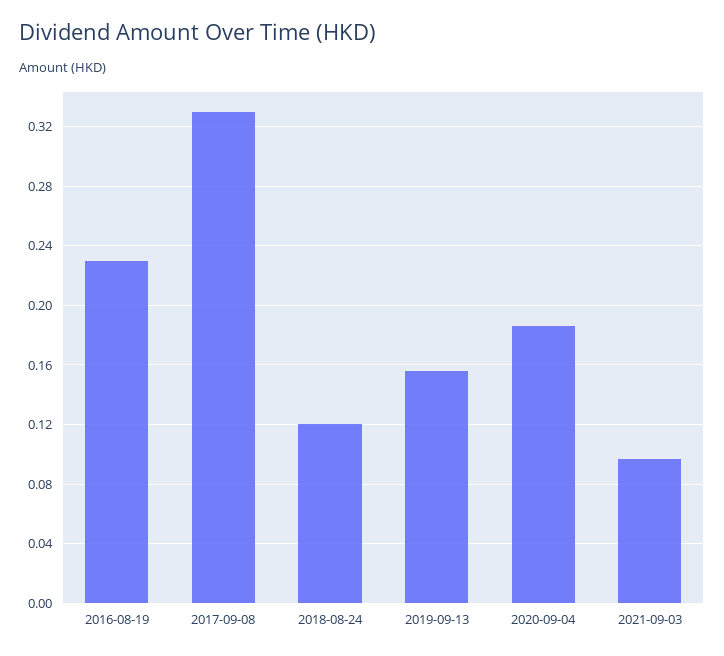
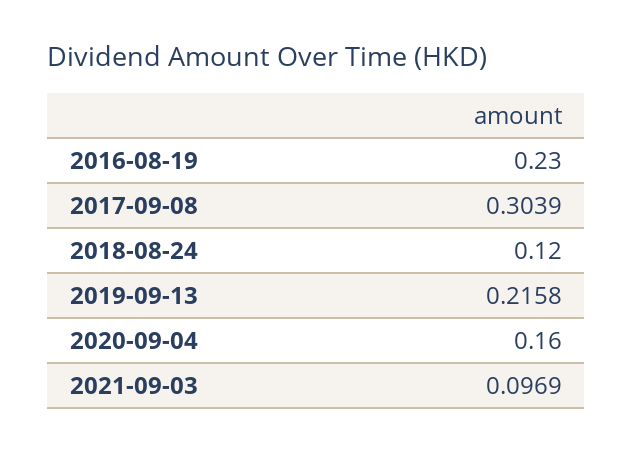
  {
    "2016-08-19": 0.23,
-   "2017-09-08": 0.33,
+   "2017-09-08": 0.3039,
    "2018-08-24": 0.12,
-   "2019-09-13": 0.155,
+   "2019-09-13": 0.2158,
-   "2020-09-04": 0.185,
+   "2020-09-04": 0.16,
    "2021-09-03": 0.0969
  }

